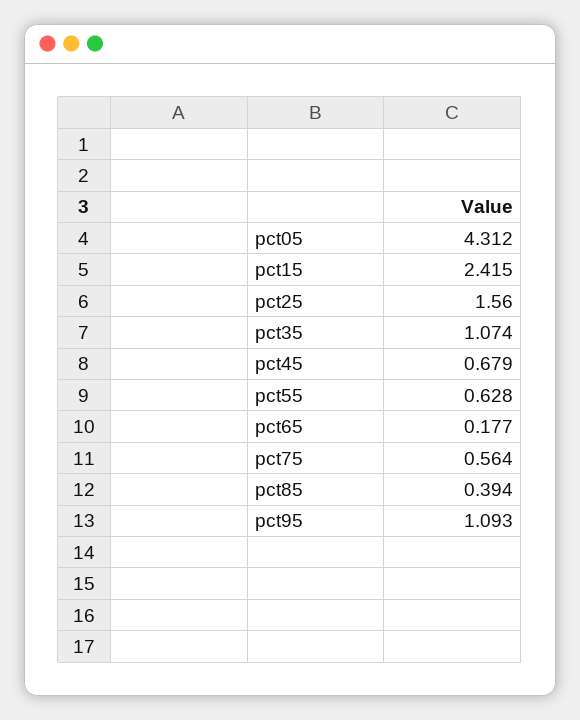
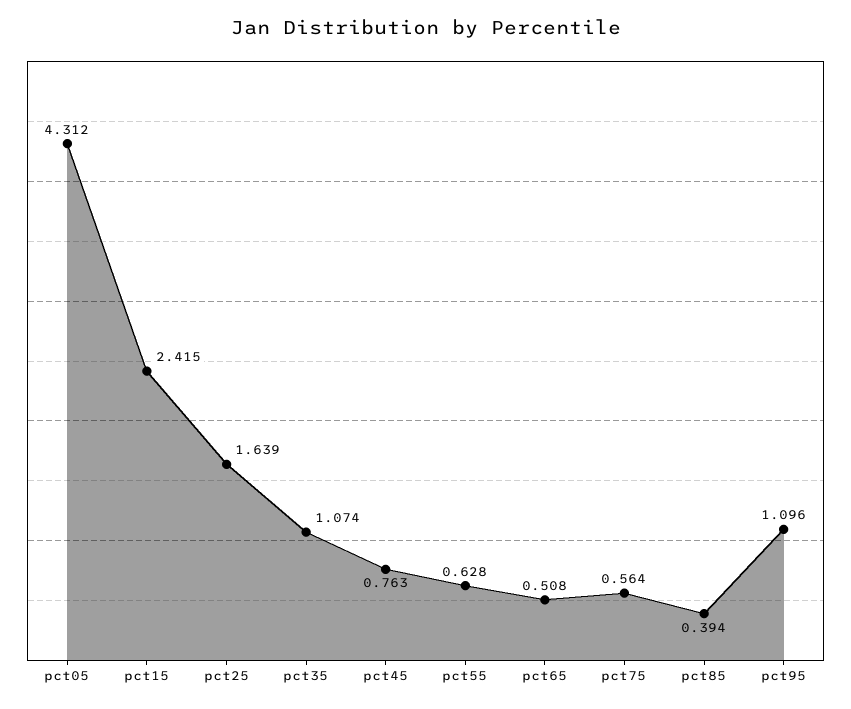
  {
    "pct05": 4.312,
    "pct15": 2.415,
-   "pct25": 1.56,
+   "pct25": 1.639,
    "pct35": 1.074,
-   "pct45": 0.679,
+   "pct45": 0.763,
    "pct55": 0.628,
-   "pct65": 0.177,
+   "pct65": 0.508,
    "pct75": 0.564,
    "pct85": 0.394,
-   "pct95": 1.093
+   "pct95": 1.096
  }

